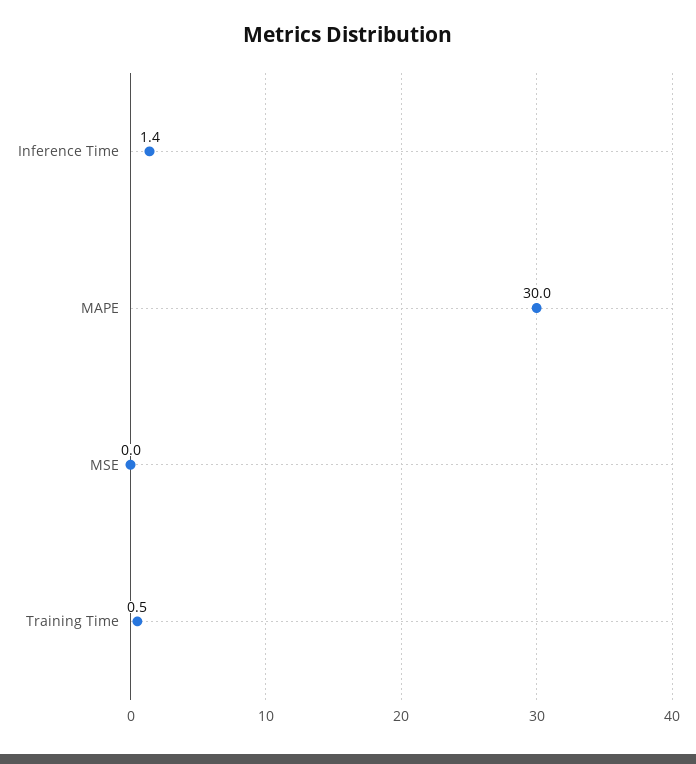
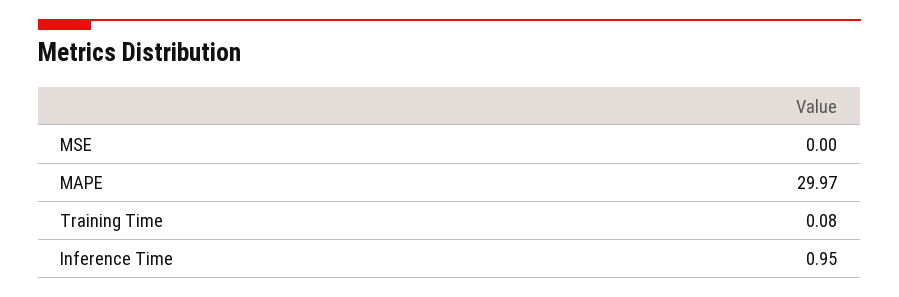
  {
-   "Inference Time": 1.4,
+   "Inference Time": 0.95,
    "MAPE": 29.97,
    "MSE": 0,
-   "Training Time": 0.5
+   "Training Time": 0.08
  }

